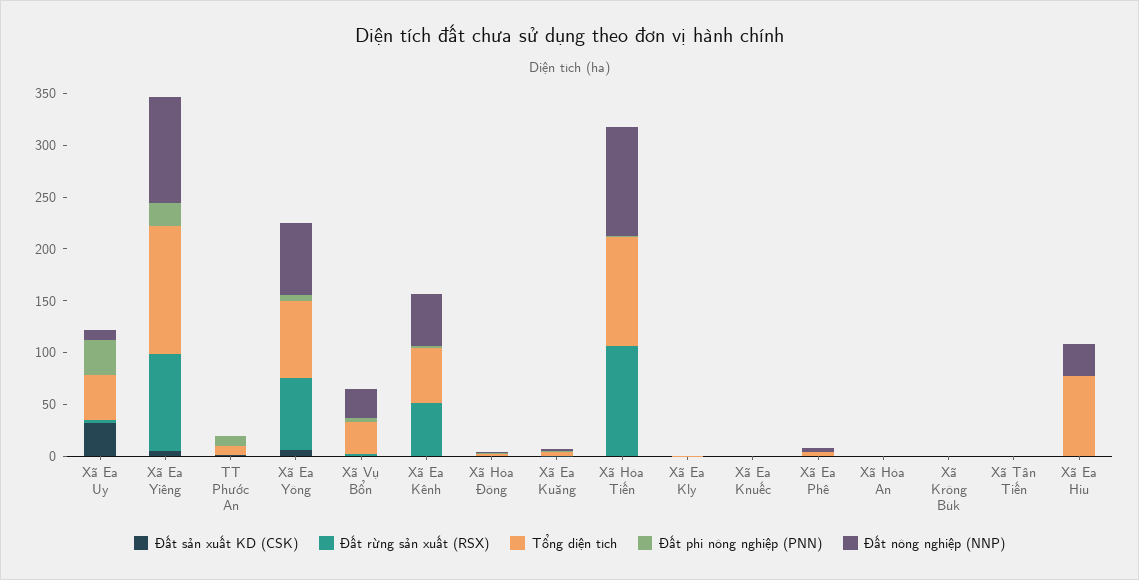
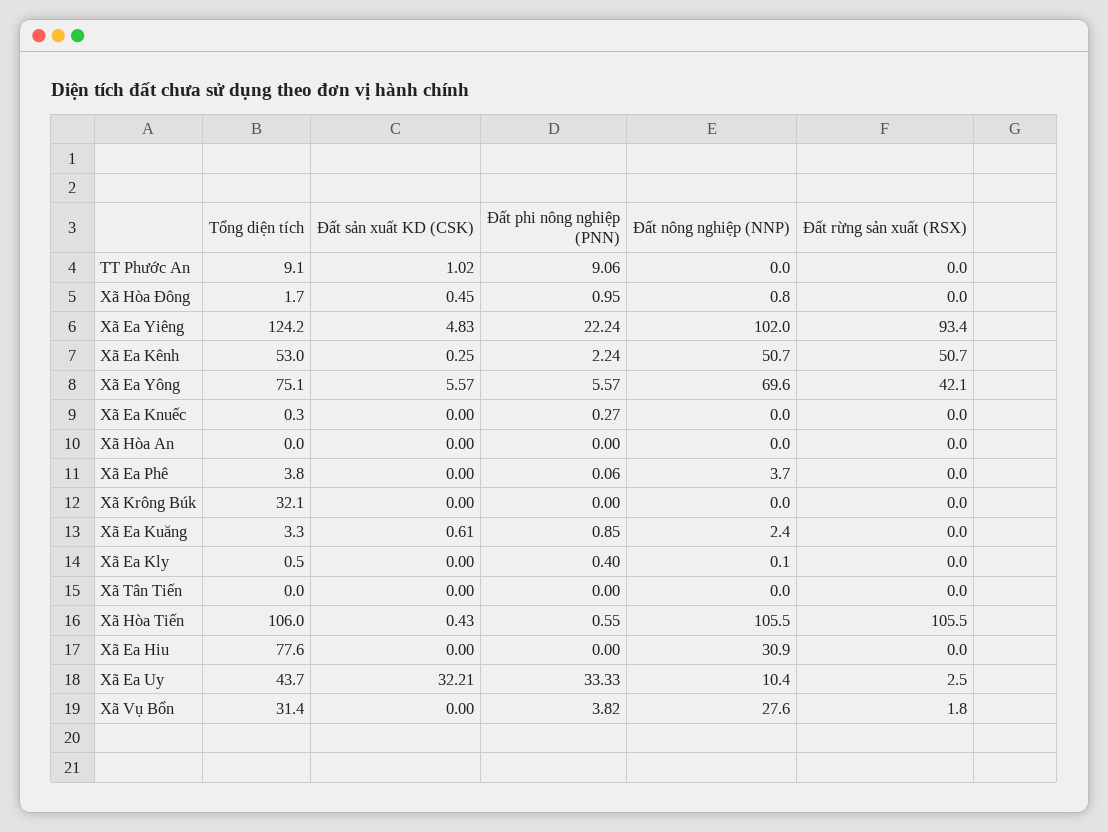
  {
    "Đất sản xuất KD (CSK)": {
      "Xã Ea Uy": 32.21,
      "Xã Ea Yiêng": 4.83,
      "TT Phước An": 1.02,
      "Xã Ea Yông": 5.57,
      "Xã Vụ Bổn": 0,
      "Xã Ea Kênh": 0.25,
      "Xã Hòa Đông": 0.45,
      "Xã Ea Kuăng": 0.61,
      "Xã Hòa Tiến": 0.43,
      "Xã Ea Kly": 0,
      "Xã Ea Knuếc": 0,
      "Xã Ea Phê": 0,
      "Xã Hòa An": 0,
      "Xã Krông Búk": 0,
      "Xã Tân Tiến": 0,
      "Xã Ea Hiu": 0
    },
    "Đất rừng sản xuất (RSX)": {
      "Xã Ea Uy": 2.5,
      "Xã Ea Yiêng": 93.4,
      "TT Phước An": 0,
-     "Xã Ea Yông": 70,
+     "Xã Ea Yông": 42.1,
      "Xã Vụ Bổn": 1.8,
      "Xã Ea Kênh": 50.7,
      "Xã Hòa Đông": 0,
      "Xã Ea Kuăng": 0,
      "Xã Hòa Tiến": 105.5,
      "Xã Ea Kly": 0,
      "Xã Ea Knuếc": 0,
      "Xã Ea Phê": 0,
      "Xã Hòa An": 0,
      "Xã Krông Búk": 0,
      "Xã Tân Tiến": 0,
      "Xã Ea Hiu": 0
    },
    "Tổng diện tích": {
      "Xã Ea Uy": 43.7,
      "Xã Ea Yiêng": 124.2,
      "TT Phước An": 9.1,
      "Xã Ea Yông": 75.1,
      "Xã Vụ Bổn": 31.4,
      "Xã Ea Kênh": 53,
      "Xã Hòa Đông": 1.7,
      "Xã Ea Kuăng": 3.3,
      "Xã Hòa Tiến": 106,
      "Xã Ea Kly": 0.5,
      "Xã Ea Knuếc": 0.3,
      "Xã Ea Phê": 3.8,
      "Xã Hòa An": 0,
-     "Xã Krông Búk": 0,
+     "Xã Krông Búk": 32.1,
      "Xã Tân Tiến": 0,
      "Xã Ea Hiu": 77.6
    },
    "Đất phi nông nghiệp (PNN)": {
      "Xã Ea Uy": 33.33,
      "Xã Ea Yiêng": 22.24,
      "TT Phước An": 9.06,
      "Xã Ea Yông": 5.57,
      "Xã Vụ Bổn": 3.82,
      "Xã Ea Kênh": 2.24,
      "Xã Hòa Đông": 0.95,
      "Xã Ea Kuăng": 0.85,
      "Xã Hòa Tiến": 0.55,
      "Xã Ea Kly": 0.4,
      "Xã Ea Knuếc": 0.27,
      "Xã Ea Phê": 0.06,
      "Xã Hòa An": 0,
      "Xã Krông Búk": 0,
      "Xã Tân Tiến": 0,
      "Xã Ea Hiu": 0
    },
    "Đất nông nghiệp (NNP)": {
      "Xã Ea Uy": 10.4,
      "Xã Ea Yiêng": 102,
      "TT Phước An": 0,
      "Xã Ea Yông": 69.6,
      "Xã Vụ Bổn": 27.6,
      "Xã Ea Kênh": 50.7,
      "Xã Hòa Đông": 0.8,
      "Xã Ea Kuăng": 2.4,
      "Xã Hòa Tiến": 105.5,
      "Xã Ea Kly": 0.1,
      "Xã Ea Knuếc": 0,
      "Xã Ea Phê": 3.7,
      "Xã Hòa An": 0,
      "Xã Krông Búk": 0,
      "Xã Tân Tiến": 0,
      "Xã Ea Hiu": 30.9
    }
  }

